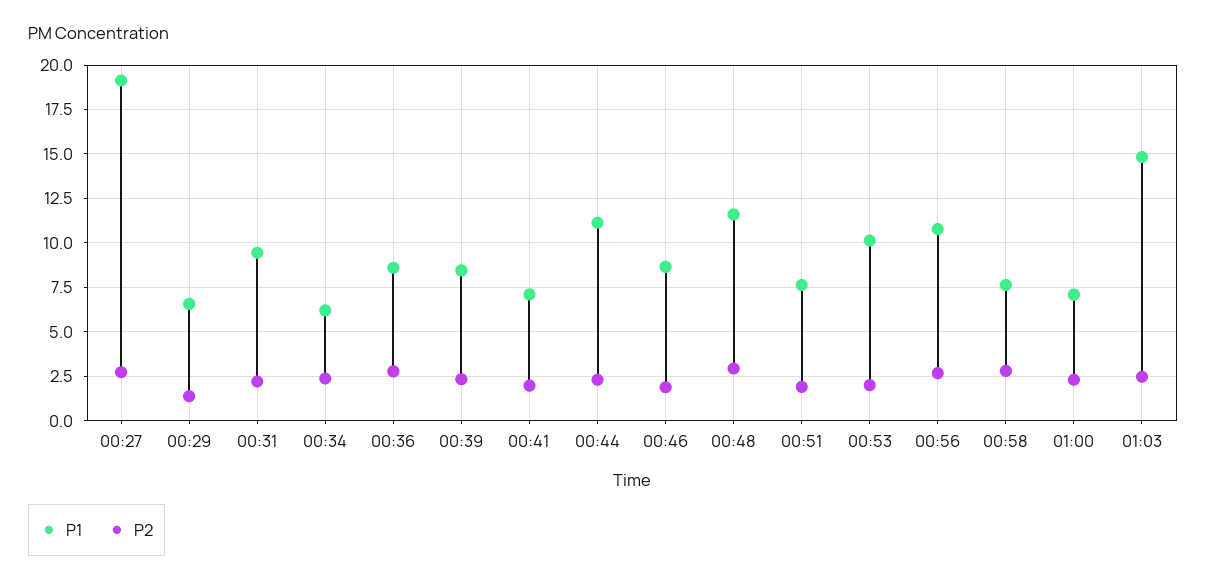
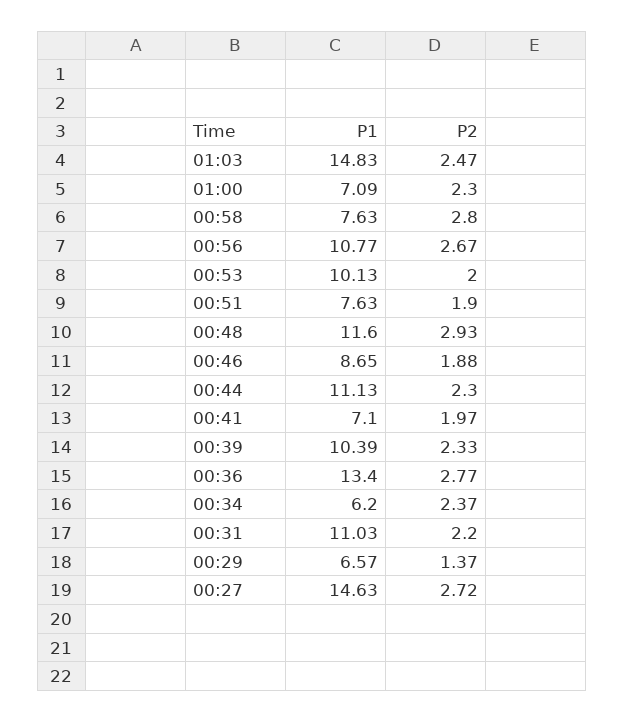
  {
    "P1": {
-     "00:27": 19,
+     "00:27": 14.63,
      "00:29": 6.57,
-     "00:31": 9.5,
+     "00:31": 11.03,
      "00:34": 6.2,
-     "00:36": 8.5,
+     "00:36": 13.4,
-     "00:39": 8.5,
+     "00:39": 10.39,
      "00:41": 7.1,
      "00:44": 11.13,
      "00:46": 8.65,
      "00:48": 11.6,
      "00:51": 7.63,
      "00:53": 10.13,
      "00:56": 10.77,
      "00:58": 7.63,
      "01:00": 7.09,
      "01:03": 14.83
    },
    "P2": {
      "00:27": 2.72,
      "00:29": 1.37,
      "00:31": 2.2,
      "00:34": 2.37,
      "00:36": 2.77,
      "00:39": 2.33,
      "00:41": 1.97,
      "00:44": 2.3,
      "00:46": 1.88,
      "00:48": 2.93,
      "00:51": 1.9,
      "00:53": 2,
      "00:56": 2.67,
      "00:58": 2.8,
      "01:00": 2.3,
      "01:03": 2.47
    }
  }

